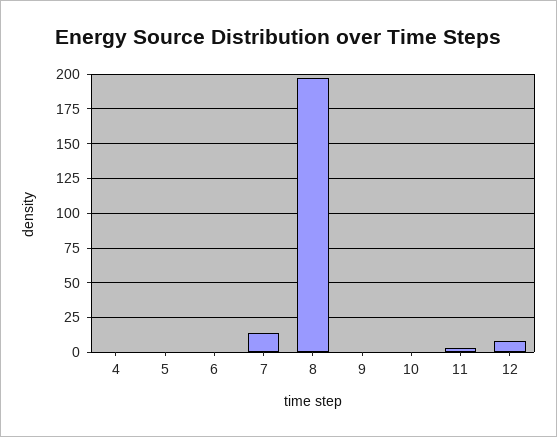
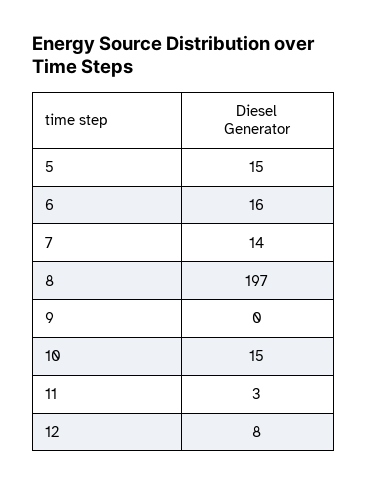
  {
-   "4": 0,
-   "5": 0,
+   "5": 15,
-   "6": 0,
+   "6": 16,
    "7": 14,
    "8": 197,
    "9": 0,
-   "10": 0,
+   "10": 15,
    "11": 3,
    "12": 8
  }

